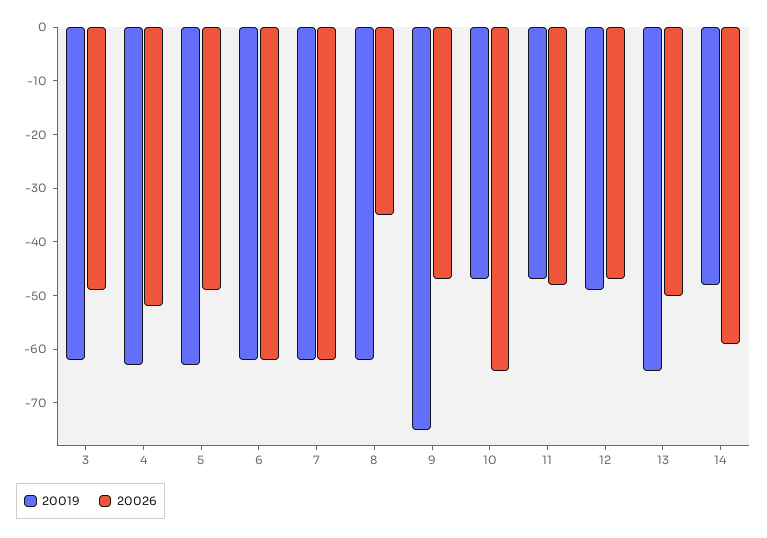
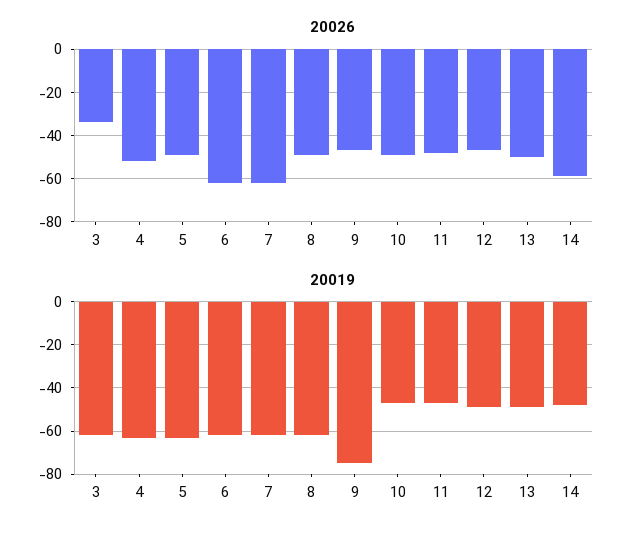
  {
    "20019": {
      "3": -60,
      "4": -65,
      "5": -65,
      "6": -60,
      "7": -60,
      "8": -60,
      "9": -75,
      "10": -45,
      "11": -45,
      "12": -50,
-     "13": -65,
+     "13": -50,
      "14": -50
    },
    "20026": {
-     "3": -50,
+     "3": -35,
      "4": -50,
      "5": -50,
      "6": -60,
      "7": -60,
-     "8": -35,
+     "8": -50,
      "9": -45,
-     "10": -65,
+     "10": -50,
      "11": -50,
      "12": -45,
      "13": -50,
      "14": -60
    }
  }

